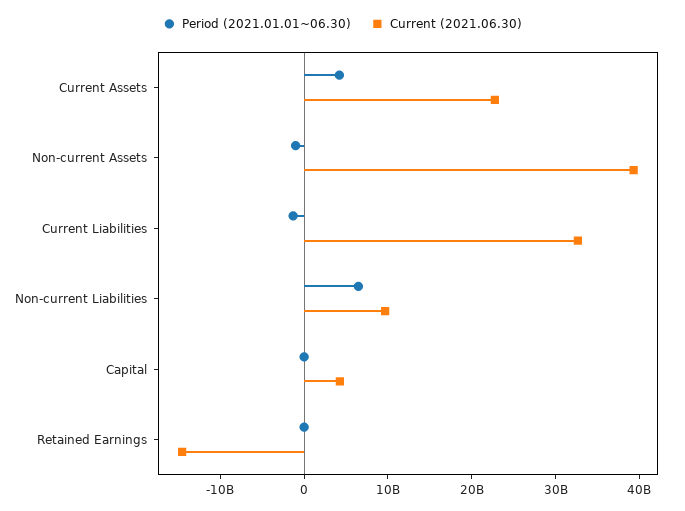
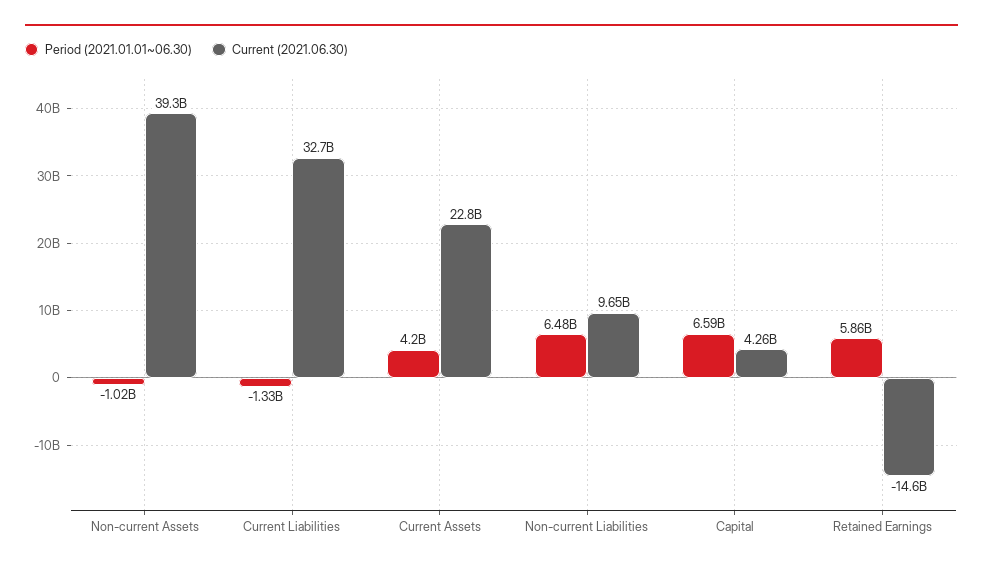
  {
    "Period (2021.01.01~06.30)": {
      "Current Assets": 4200000000,
      "Non-current Assets": -1020000000,
      "Current Liabilities": -1330000000,
      "Non-current Liabilities": 6480000000,
-     "Capital": 0,
+     "Capital": 6590000000,
-     "Retained Earnings": 0
+     "Retained Earnings": 5860000000
    },
    "Current (2021.06.30)": {
      "Current Assets": 22800000000,
      "Non-current Assets": 39300000000,
      "Current Liabilities": 32700000000,
      "Non-current Liabilities": 9650000000,
      "Capital": 4260000000,
      "Retained Earnings": -14600000000
    }
  }

